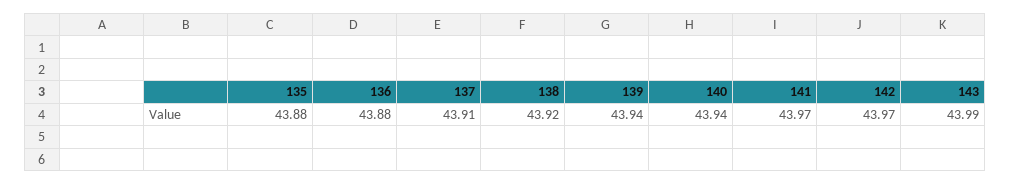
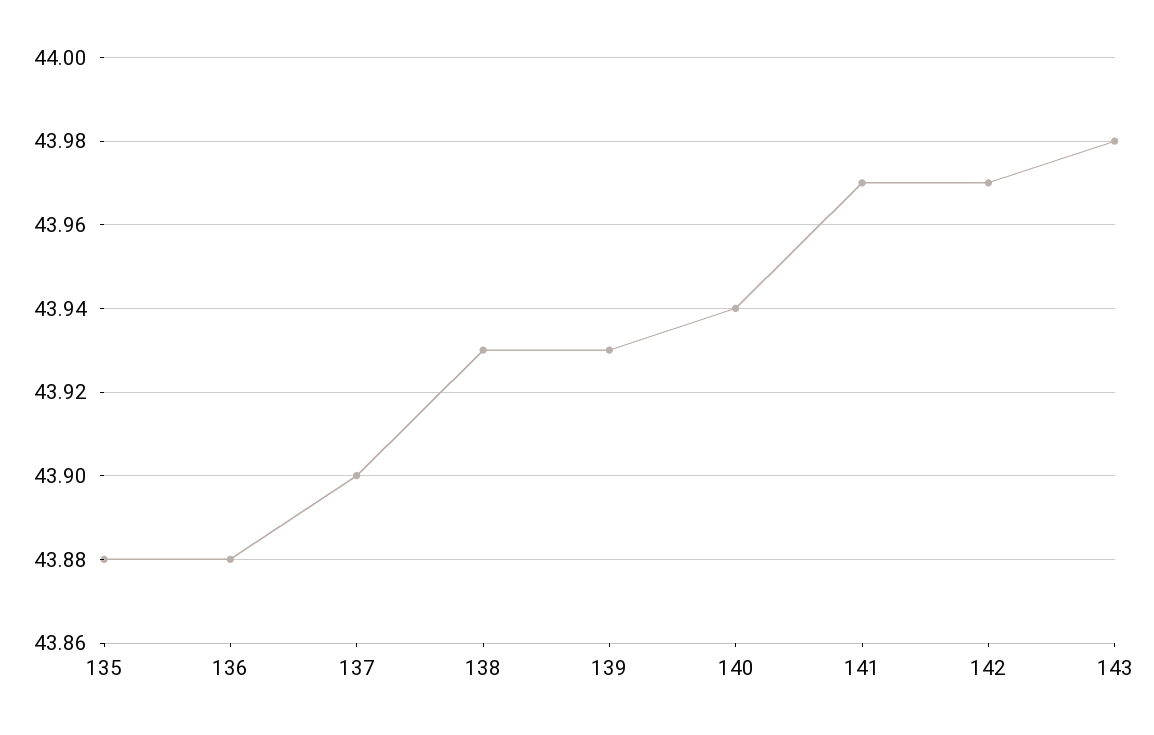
  {
    "135": 43.88,
    "136": 43.88,
-   "137": 43.91,
+   "137": 43.9,
-   "138": 43.92,
+   "138": 43.93,
-   "139": 43.94,
+   "139": 43.93,
    "140": 43.94,
    "141": 43.97,
    "142": 43.97,
-   "143": 43.99
+   "143": 43.98
  }

